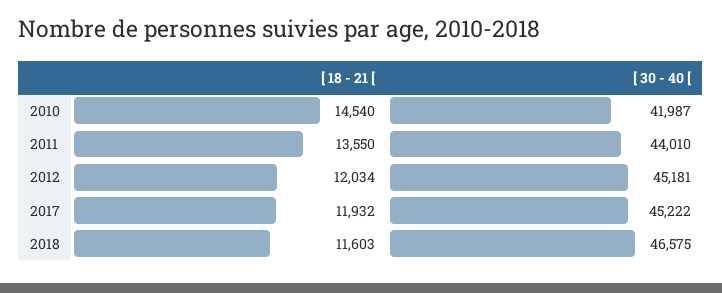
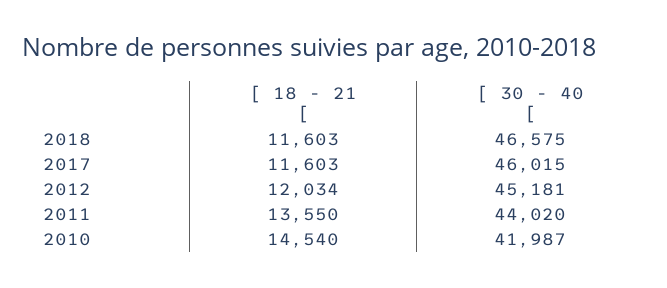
  {
    "[ 18 - 21 [": {
      "2010": 14540,
      "2011": 13550,
      "2012": 12034,
-     "2017": 11932,
+     "2017": 11603,
      "2018": 11603
    },
    "[ 30 - 40 [": {
      "2010": 41987,
-     "2011": 44010,
+     "2011": 44020,
      "2012": 45181,
-     "2017": 45222,
+     "2017": 46015,
      "2018": 46575
    }
  }

